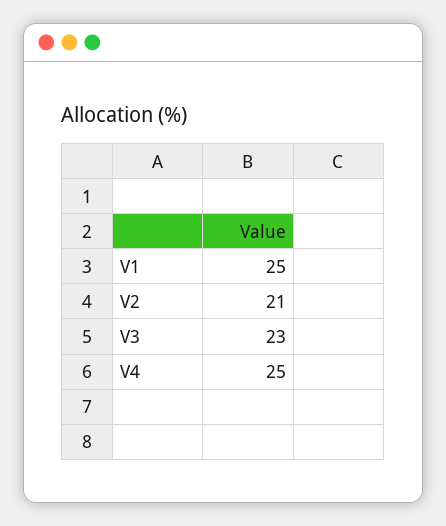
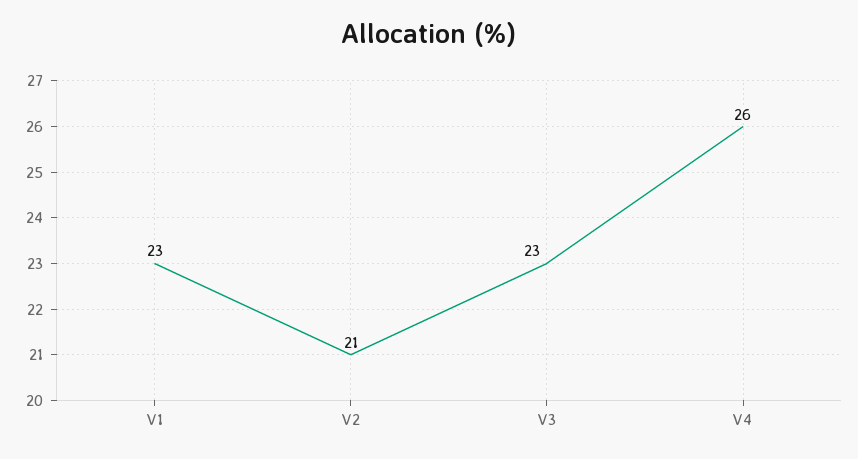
  {
-   "V1": 25,
+   "V1": 23,
    "V2": 21,
    "V3": 23,
-   "V4": 25
+   "V4": 26
  }

